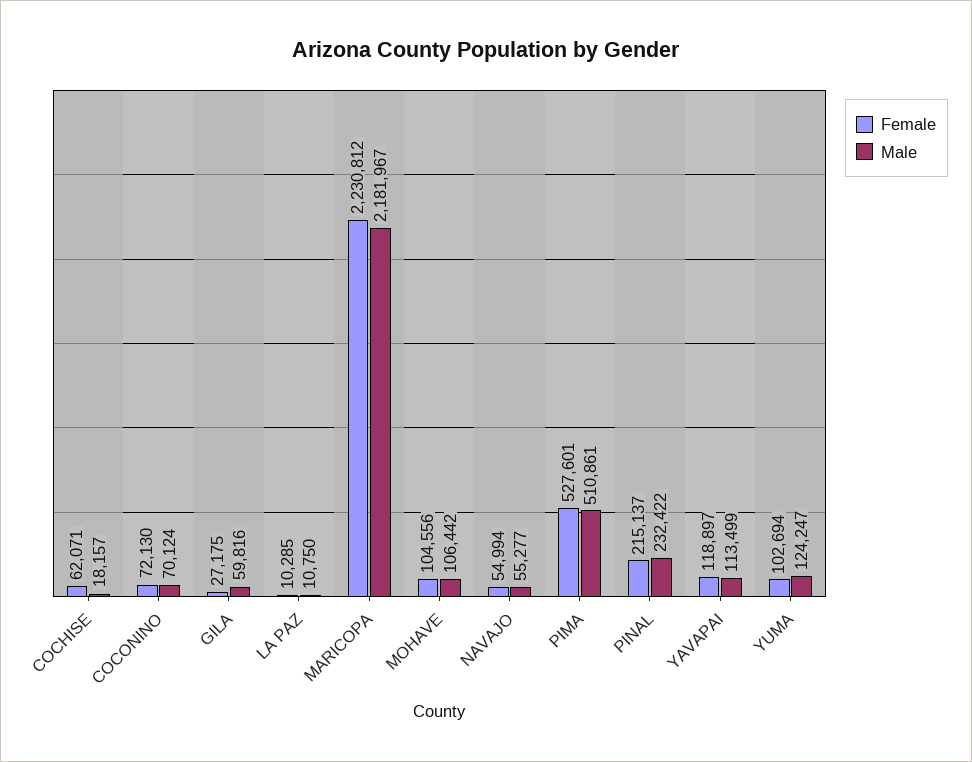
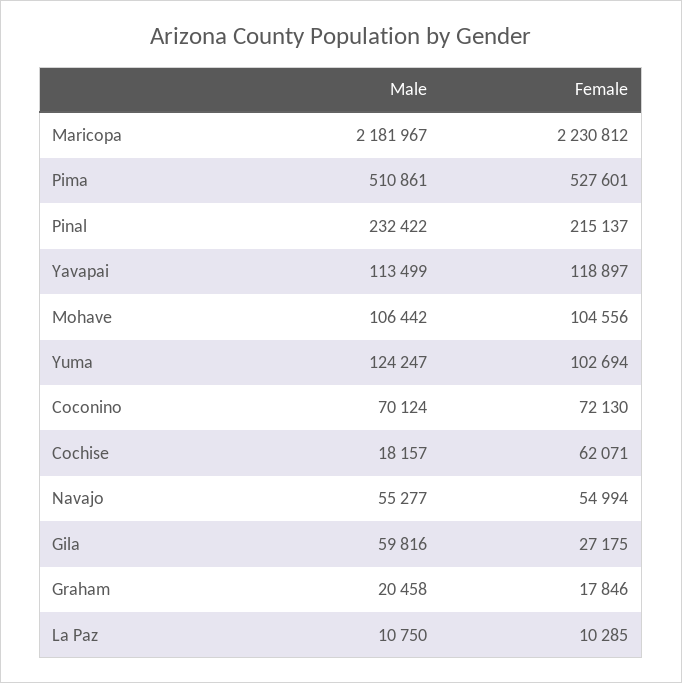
  {
    "Female": {
      "COCHISE": 62071,
      "COCONINO": 72130,
      "GILA": 27175,
      "LA PAZ": 10285,
      "MARICOPA": 2230812,
      "MOHAVE": 104556,
      "NAVAJO": 54994,
      "PIMA": 527601,
      "PINAL": 215137,
      "YAVAPAI": 118897,
-     "YUMA": 102694
+     "YUMA": 102694,
+     "Graham": 17846
    },
    "Male": {
      "COCHISE": 18157,
      "COCONINO": 70124,
      "GILA": 59816,
      "LA PAZ": 10750,
      "MARICOPA": 2181967,
      "MOHAVE": 106442,
      "NAVAJO": 55277,
      "PIMA": 510861,
      "PINAL": 232422,
      "YAVAPAI": 113499,
-     "YUMA": 124247
+     "YUMA": 124247,
+     "Graham": 20458
    }
  }

